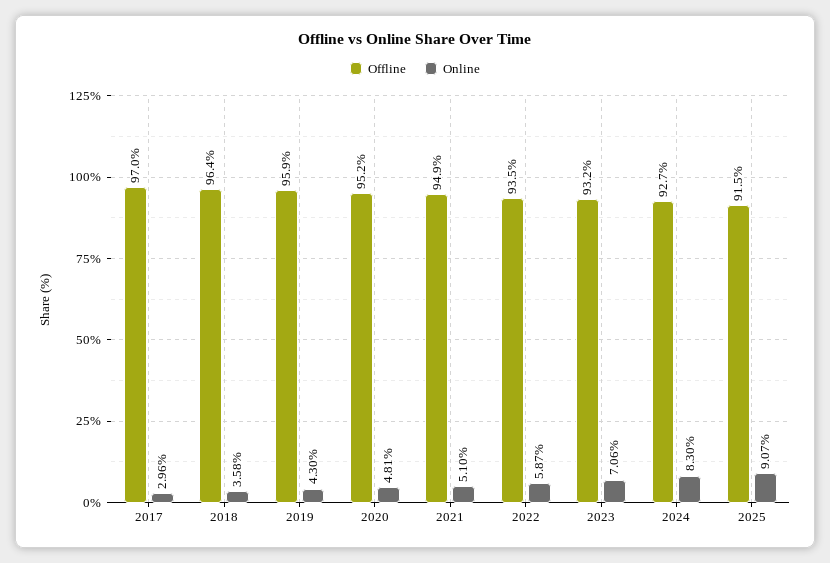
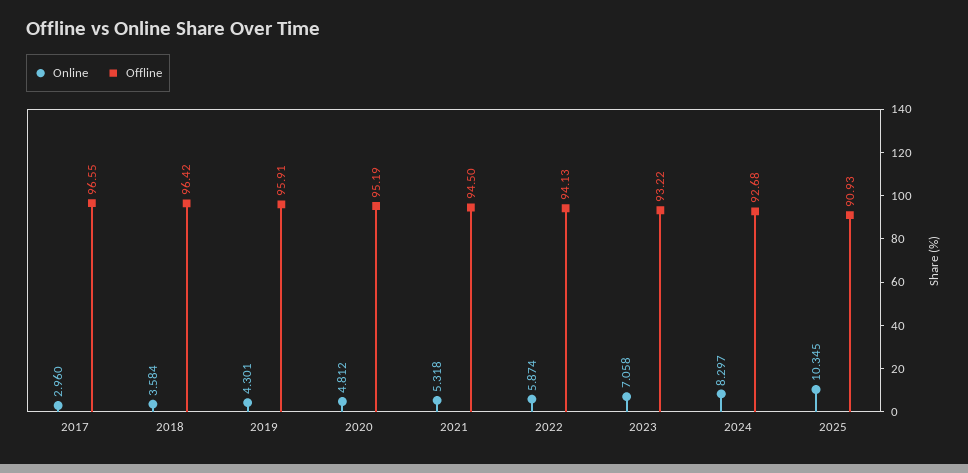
  {
    "Offline": {
-     "2017": 97,
+     "2017": 96.55,
      "2018": 96.42,
      "2019": 95.91,
      "2020": 95.19,
-     "2021": 94.9,
+     "2021": 94.5,
-     "2022": 93.5,
+     "2022": 94.13,
      "2023": 93.22,
      "2024": 92.68,
-     "2025": 91.5
+     "2025": 90.93
    },
    "Online": {
      "2017": 2.96,
      "2018": 3.584,
      "2019": 4.301,
      "2020": 4.812,
-     "2021": 5.1,
+     "2021": 5.318,
      "2022": 5.874,
      "2023": 7.058,
      "2024": 8.297,
-     "2025": 9.07
+     "2025": 10.345
    }
  }

